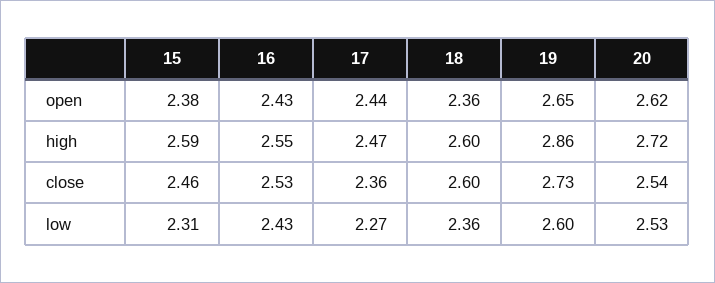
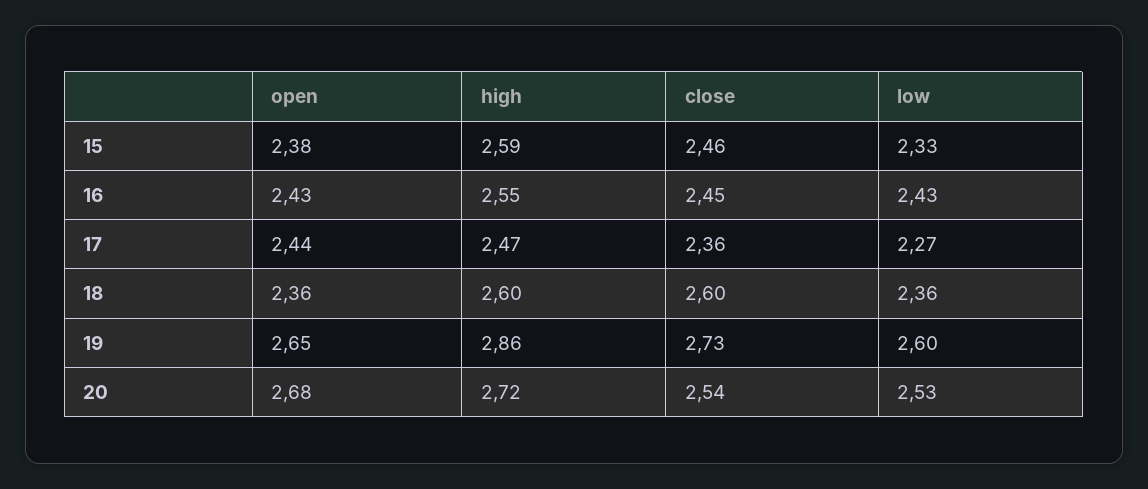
  {
    "15": {
      "open": 2.38,
      "high": 2.59,
      "close": 2.46,
-     "low": 2.31
+     "low": 2.33
    },
    "16": {
      "open": 2.43,
      "high": 2.55,
-     "close": 2.53,
+     "close": 2.45,
      "low": 2.43
    },
    "17": {
      "open": 2.44,
      "high": 2.47,
      "close": 2.36,
      "low": 2.27
    },
    "18": {
      "open": 2.36,
      "high": 2.6,
      "close": 2.6,
      "low": 2.36
    },
    "19": {
      "open": 2.65,
      "high": 2.86,
      "close": 2.73,
      "low": 2.6
    },
    "20": {
-     "open": 2.62,
+     "open": 2.68,
      "high": 2.72,
      "close": 2.54,
      "low": 2.53
    }
  }

